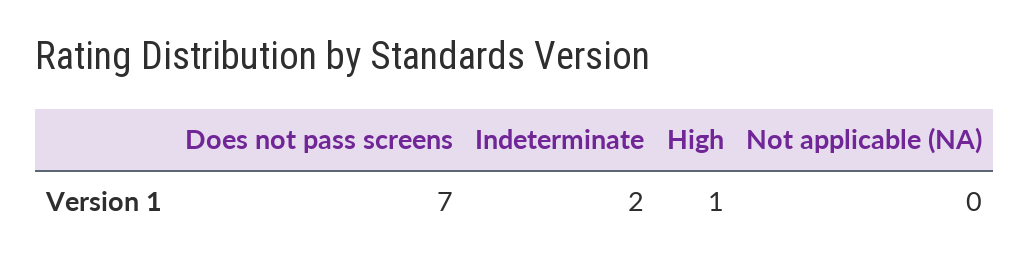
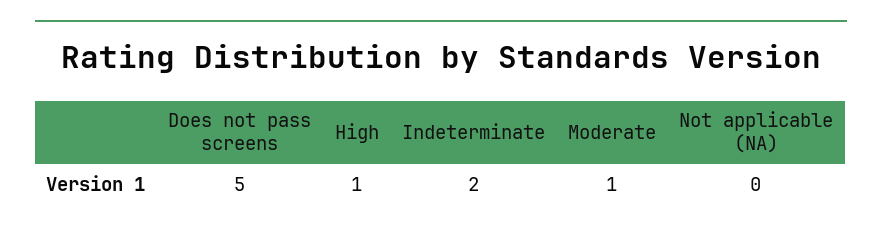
  {
-   "Does not pass screens": 7,
+   "Does not pass screens": 5,
    "Indeterminate": 2,
    "High": 1,
-   "Not applicable (NA)": 0
+   "Not applicable (NA)": 0,
+   "Moderate": 1
  }

